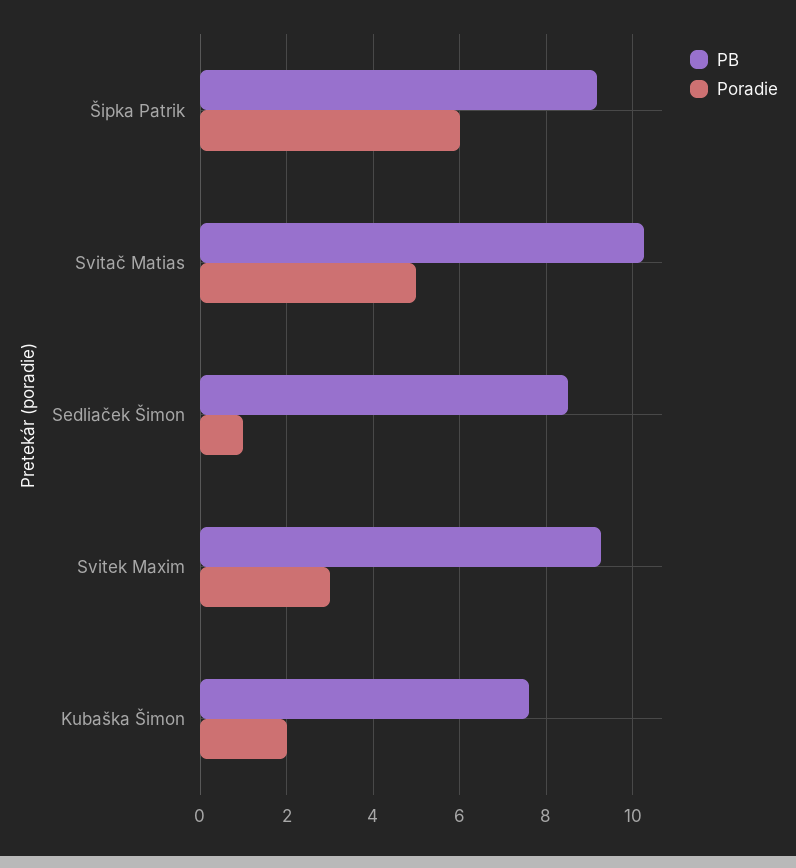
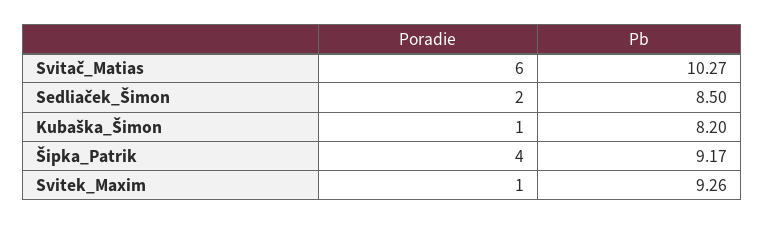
  {
    "PB": {
      "Šipka Patrik": 9.17,
      "Svitač Matias": 10.27,
      "Sedliaček Šimon": 8.5,
      "Svitek Maxim": 9.26,
-     "Kubaška Šimon": 7.6
+     "Kubaška Šimon": 8.2
    },
    "Poradie": {
-     "Šipka Patrik": 6,
+     "Šipka Patrik": 4,
-     "Svitač Matias": 5,
+     "Svitač Matias": 6,
-     "Sedliaček Šimon": 1,
+     "Sedliaček Šimon": 2,
-     "Svitek Maxim": 3,
+     "Svitek Maxim": 1,
-     "Kubaška Šimon": 2
+     "Kubaška Šimon": 1
    }
  }

